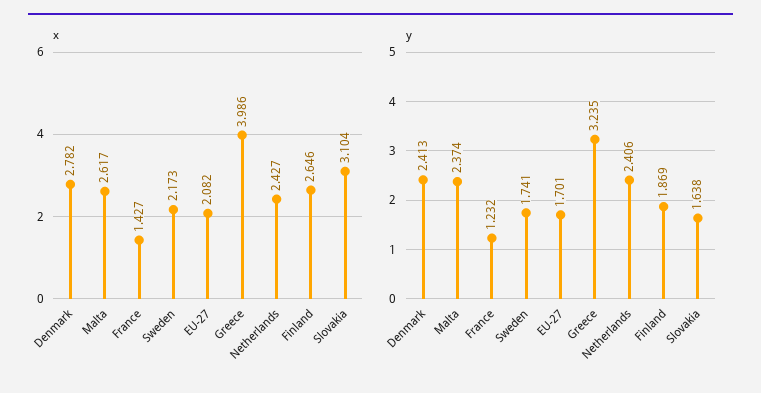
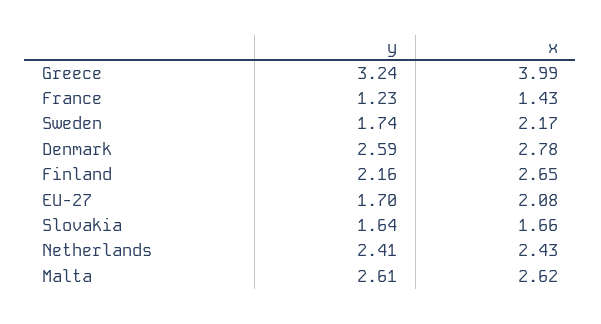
  {
    "x": {
      "Denmark": 2.782,
      "Malta": 2.617,
      "France": 1.427,
      "Sweden": 2.173,
      "EU-27": 2.082,
      "Greece": 3.986,
      "Netherlands": 2.427,
      "Finland": 2.646,
-     "Slovakia": 3.104
+     "Slovakia": 1.66
    },
    "y": {
-     "Denmark": 2.413,
+     "Denmark": 2.59,
-     "Malta": 2.374,
+     "Malta": 2.61,
      "France": 1.232,
      "Sweden": 1.741,
      "EU-27": 1.701,
      "Greece": 3.235,
      "Netherlands": 2.406,
-     "Finland": 1.869,
+     "Finland": 2.16,
      "Slovakia": 1.638
    }
  }

